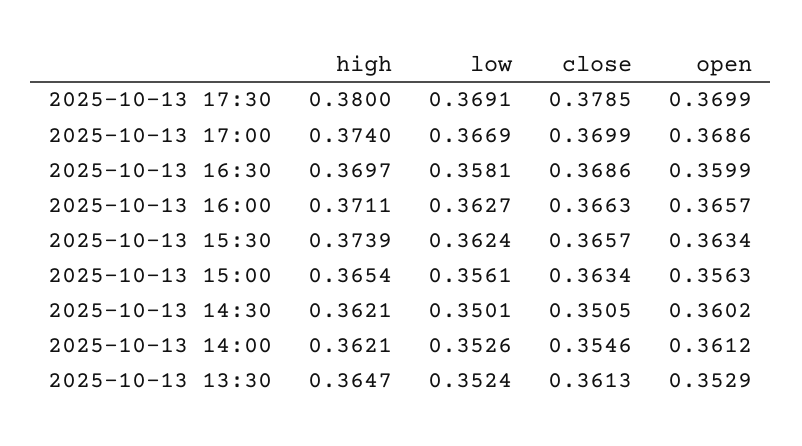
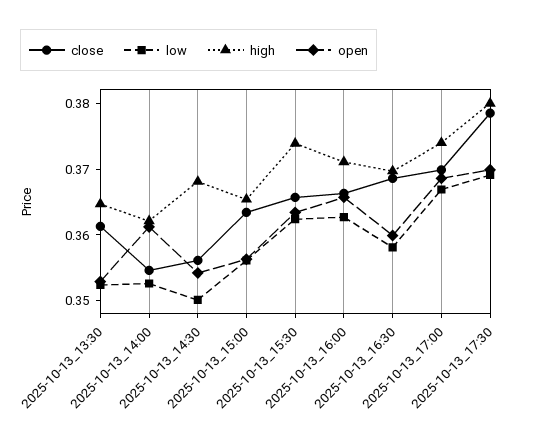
  {
    "high": {
      "2025-10-13 17:30": 0.38,
      "2025-10-13 17:00": 0.374,
      "2025-10-13 16:30": 0.3697,
      "2025-10-13 16:00": 0.3711,
      "2025-10-13 15:30": 0.3739,
      "2025-10-13 15:00": 0.3654,
-     "2025-10-13 14:30": 0.3621,
+     "2025-10-13 14:30": 0.368,
      "2025-10-13 14:00": 0.3621,
      "2025-10-13 13:30": 0.3647
    },
    "low": {
      "2025-10-13 17:30": 0.3691,
      "2025-10-13 17:00": 0.3669,
      "2025-10-13 16:30": 0.3581,
      "2025-10-13 16:00": 0.3627,
      "2025-10-13 15:30": 0.3624,
      "2025-10-13 15:00": 0.3561,
      "2025-10-13 14:30": 0.3501,
      "2025-10-13 14:00": 0.3526,
      "2025-10-13 13:30": 0.3524
    },
    "close": {
      "2025-10-13 17:30": 0.3785,
      "2025-10-13 17:00": 0.3699,
      "2025-10-13 16:30": 0.3686,
      "2025-10-13 16:00": 0.3663,
      "2025-10-13 15:30": 0.3657,
      "2025-10-13 15:00": 0.3634,
-     "2025-10-13 14:30": 0.3505,
+     "2025-10-13 14:30": 0.356,
      "2025-10-13 14:00": 0.3546,
      "2025-10-13 13:30": 0.3613
    },
    "open": {
      "2025-10-13 17:30": 0.3699,
      "2025-10-13 17:00": 0.3686,
      "2025-10-13 16:30": 0.3599,
      "2025-10-13 16:00": 0.3657,
      "2025-10-13 15:30": 0.3634,
      "2025-10-13 15:00": 0.3563,
-     "2025-10-13 14:30": 0.3602,
+     "2025-10-13 14:30": 0.354,
      "2025-10-13 14:00": 0.3612,
      "2025-10-13 13:30": 0.3529
    }
  }

